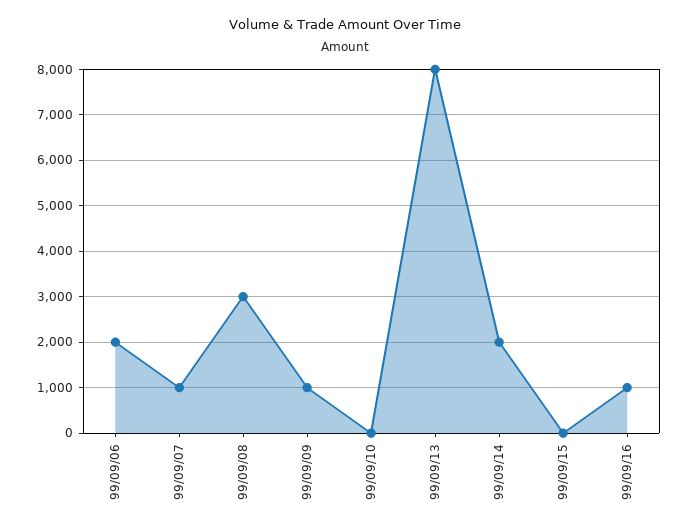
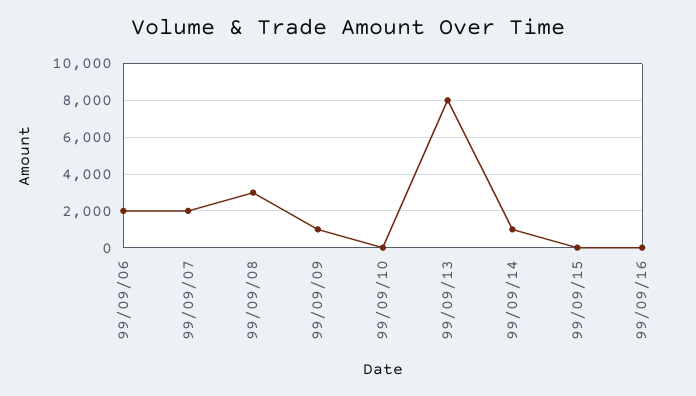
  {
    "99/09/06": 2000,
-   "99/09/07": 1000,
+   "99/09/07": 2000,
    "99/09/08": 3000,
    "99/09/09": 1000,
    "99/09/10": 0,
    "99/09/13": 8000,
-   "99/09/14": 2000,
+   "99/09/14": 1000,
    "99/09/15": 0,
-   "99/09/16": 1000
+   "99/09/16": 0
  }

